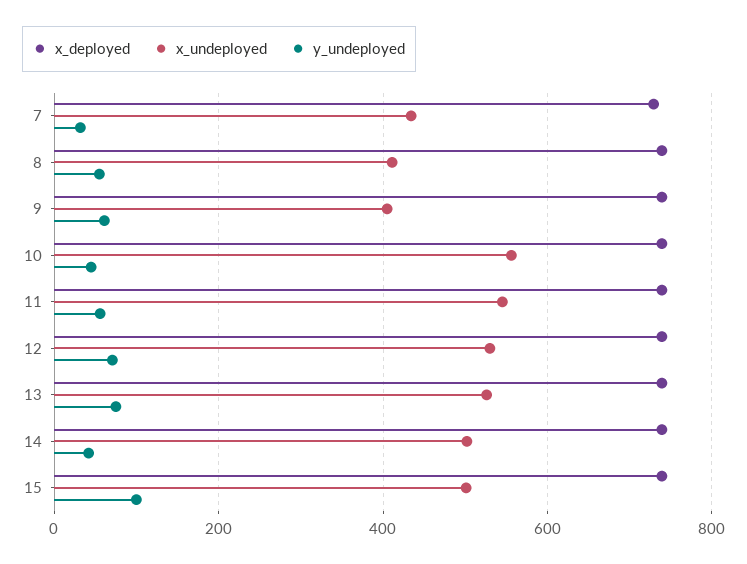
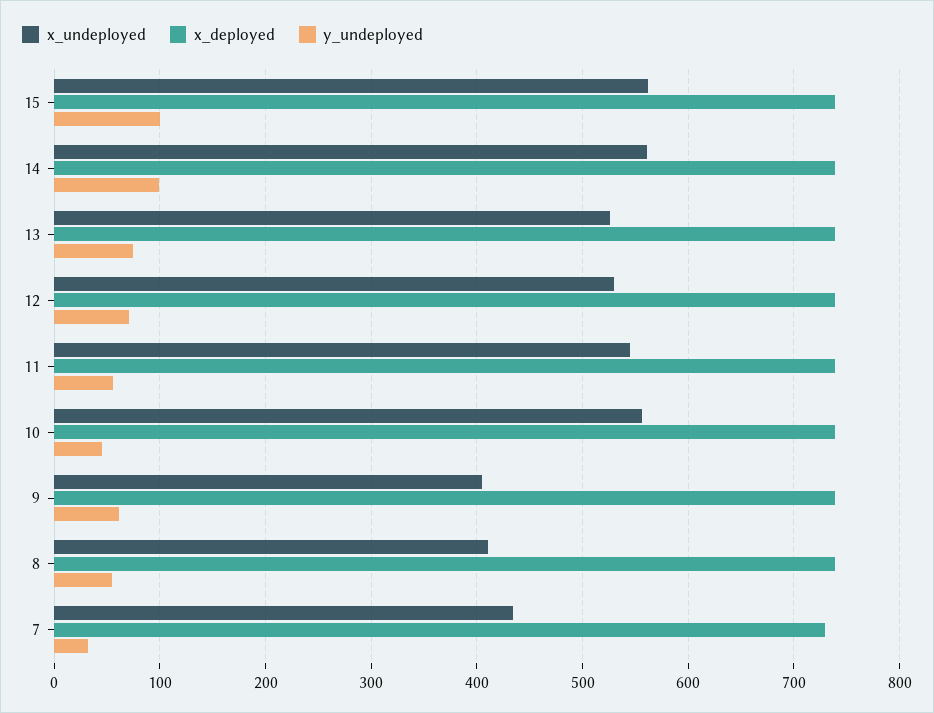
  {
    "x_deployed": {
      "7": 730,
      "8": 740,
      "9": 740,
      "10": 740,
      "11": 740,
      "12": 740,
      "13": 740,
      "14": 740,
      "15": 740
    },
    "x_undeployed": {
      "7": 430,
      "8": 410,
      "9": 410,
      "10": 560,
      "11": 550,
      "12": 530,
      "13": 530,
-     "14": 500,
+     "14": 560,
-     "15": 500
+     "15": 560
    },
    "y_undeployed": {
      "7": 30,
      "8": 60,
      "9": 60,
      "10": 50,
      "11": 60,
      "12": 70,
      "13": 80,
-     "14": 40,
+     "14": 100,
      "15": 100
    }
  }

